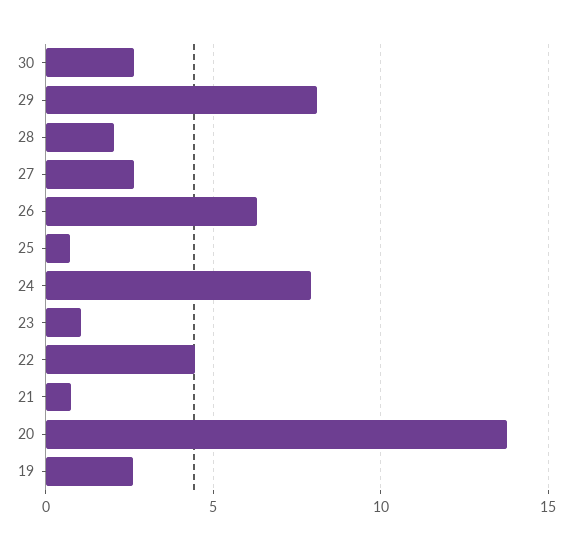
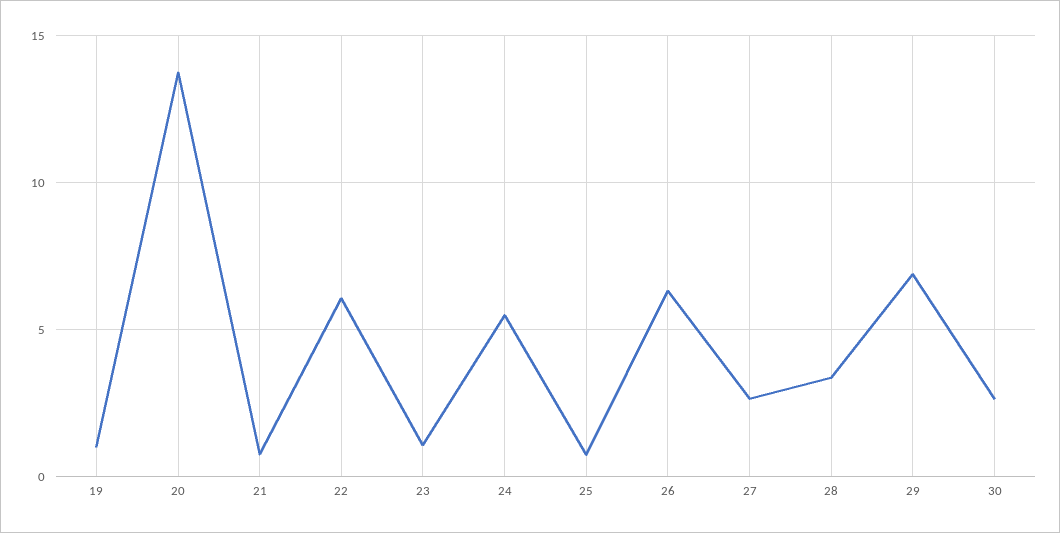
  {
    "30": 2.5,
-   "29": 8,
+   "29": 7,
-   "28": 2,
+   "28": 3.5,
    "27": 2.5,
    "26": 6.5,
    "25": 0.5,
-   "24": 8,
+   "24": 5.5,
    "23": 1,
-   "22": 4.5,
+   "22": 6,
    "21": 1,
    "20": 14,
-   "19": 2.5
+   "19": 1
  }

